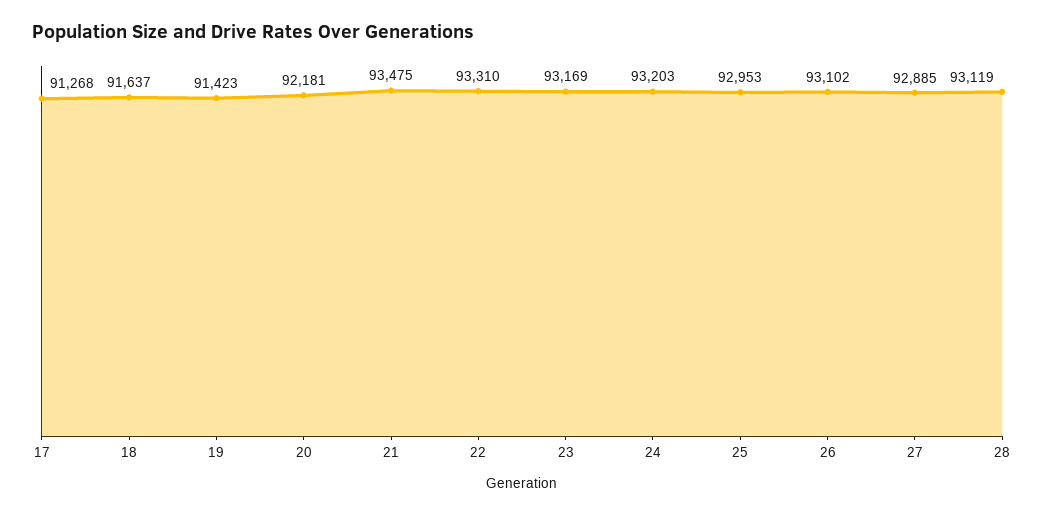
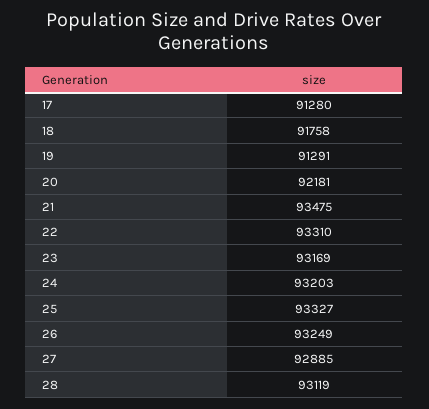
  {
-   "17": 91268,
+   "17": 91280,
-   "18": 91637,
+   "18": 91758,
-   "19": 91423,
+   "19": 91291,
    "20": 92181,
    "21": 93475,
    "22": 93310,
    "23": 93169,
    "24": 93203,
-   "25": 92953,
+   "25": 93327,
-   "26": 93102,
+   "26": 93249,
    "27": 92885,
    "28": 93119
  }

